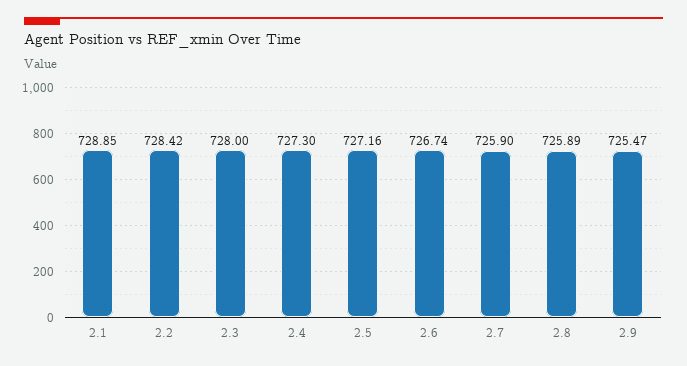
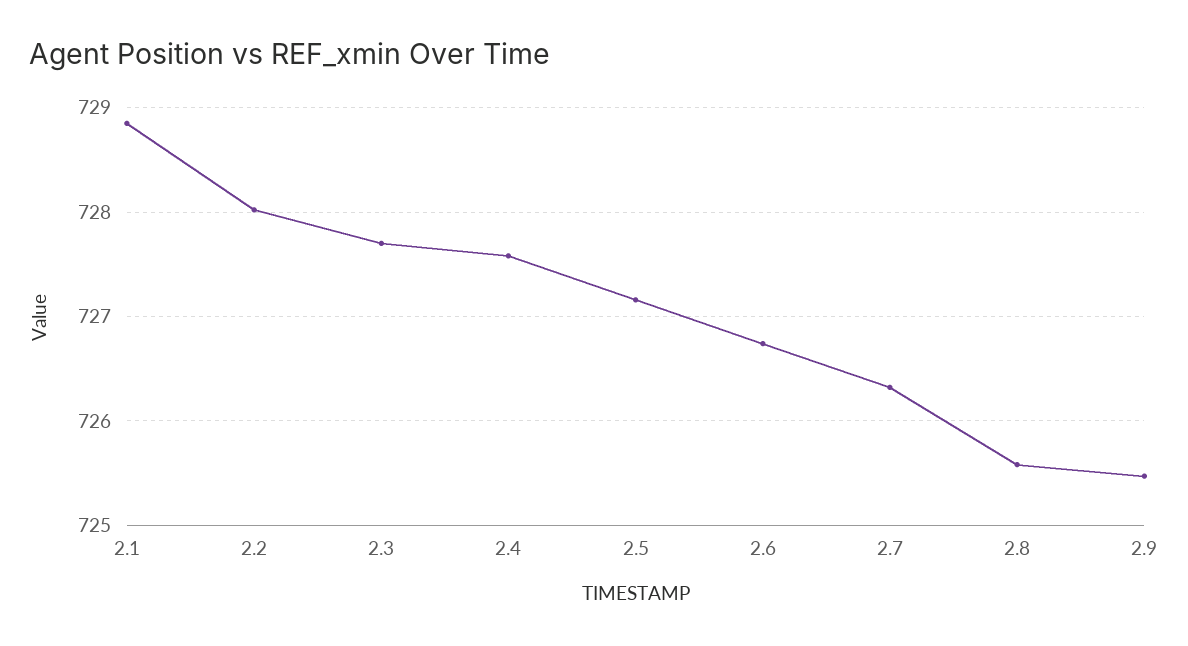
  {
    "2.1": 728.85,
-   "2.2": 728.42,
+   "2.2": 728,
-   "2.3": 728,
+   "2.3": 727.7,
-   "2.4": 727.3,
+   "2.4": 727.6,
    "2.5": 727.16,
    "2.6": 726.74,
-   "2.7": 725.9,
+   "2.7": 726.3,
-   "2.8": 725.89,
+   "2.8": 725.6,
    "2.9": 725.47
  }

